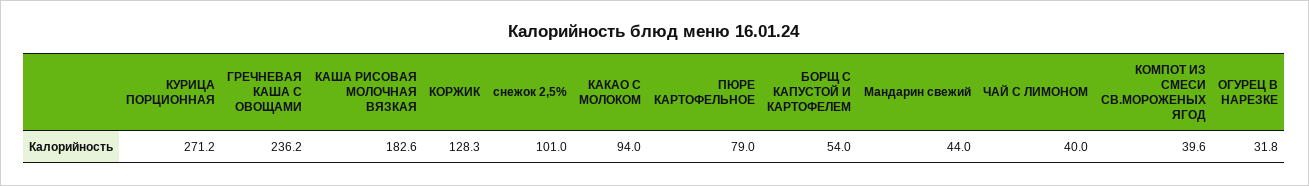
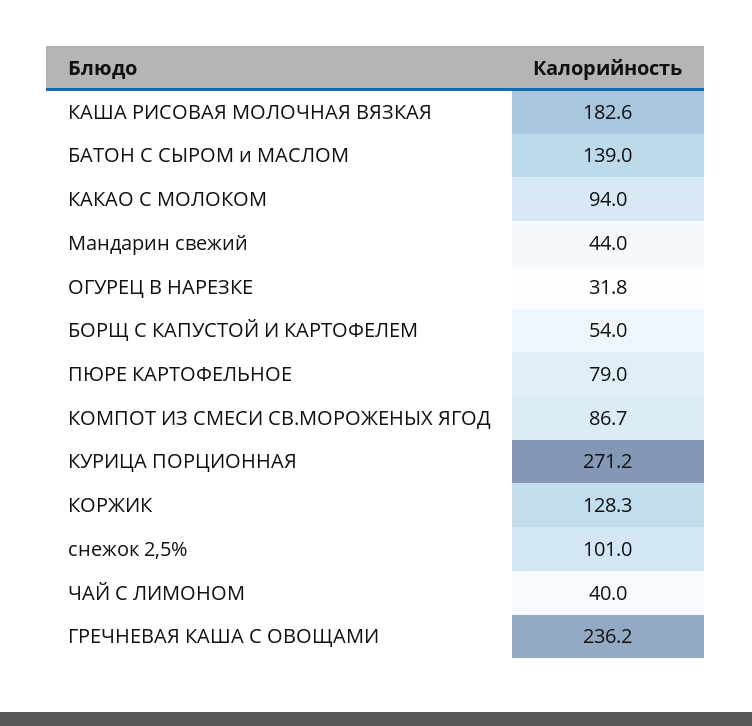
  {
    "КУРИЦА ПОРЦИОННАЯ": 271.2,
    "ГРЕЧНЕВАЯ КАША С ОВОЩАМИ": 236.2,
    "КАША РИСОВАЯ МОЛОЧНАЯ ВЯЗКАЯ": 182.6,
    "КОРЖИК": 128.3,
    "снежок 2,5%": 101,
    "КАКАО С МОЛОКОМ": 94,
    "ПЮРЕ КАРТОФЕЛЬНОЕ": 79,
    "БОРЩ С КАПУСТОЙ И КАРТОФЕЛЕМ": 54,
    "Мандарин свежий": 44,
    "ЧАЙ С ЛИМОНОМ": 40,
-   "КОМПОТ ИЗ СМЕСИ СВ.МОРОЖЕНЫХ ЯГОД": 39.6,
+   "КОМПОТ ИЗ СМЕСИ СВ.МОРОЖЕНЫХ ЯГОД": 86.7,
-   "ОГУРЕЦ В НАРЕЗКЕ": 31.8
+   "ОГУРЕЦ В НАРЕЗКЕ": 31.8,
+   "БАТОН С СЫРОМ и МАСЛОМ": 139
  }

